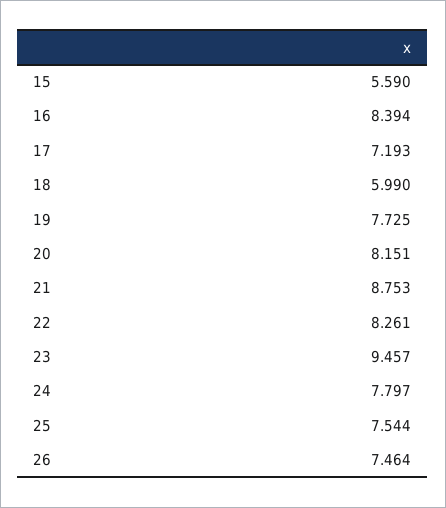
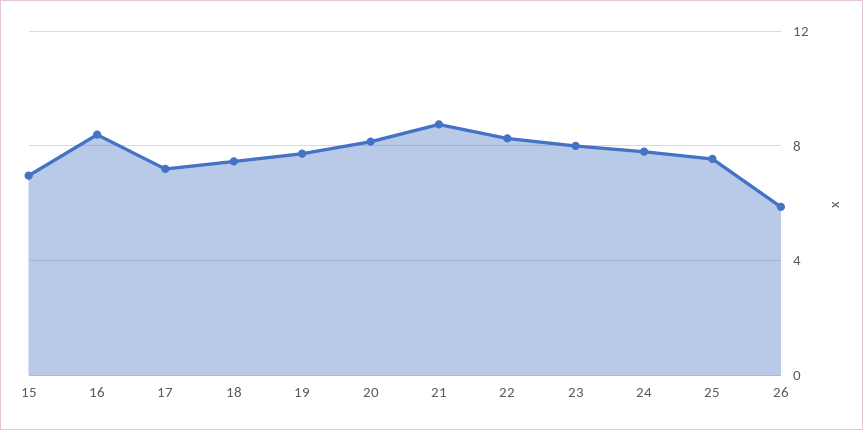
  {
-   "15": 5.59,
+   "15": 7,
    "16": 8.394,
    "17": 7.193,
-   "18": 5.99,
+   "18": 7.5,
    "19": 7.725,
    "20": 8.151,
    "21": 8.753,
    "22": 8.261,
-   "23": 9.457,
+   "23": 8,
    "24": 7.797,
    "25": 7.544,
-   "26": 7.464
+   "26": 6
  }

